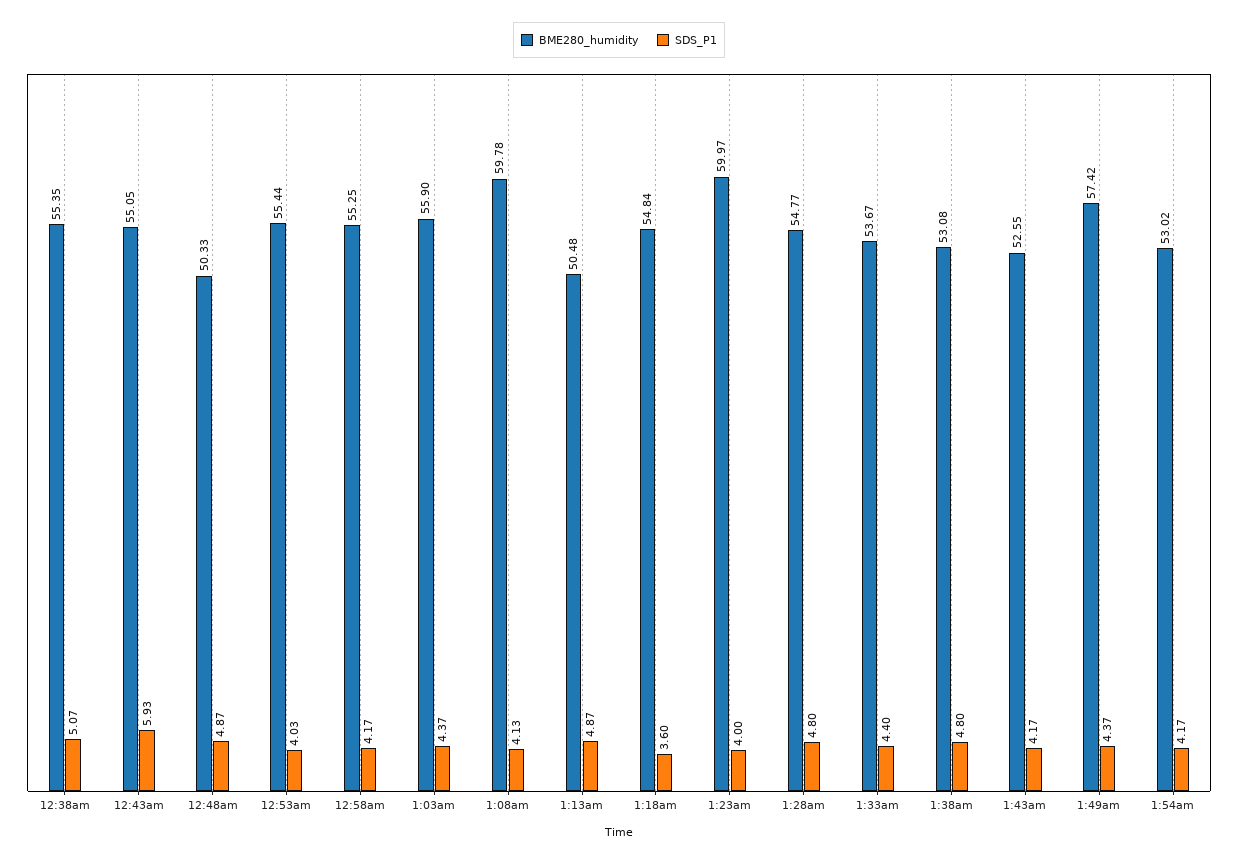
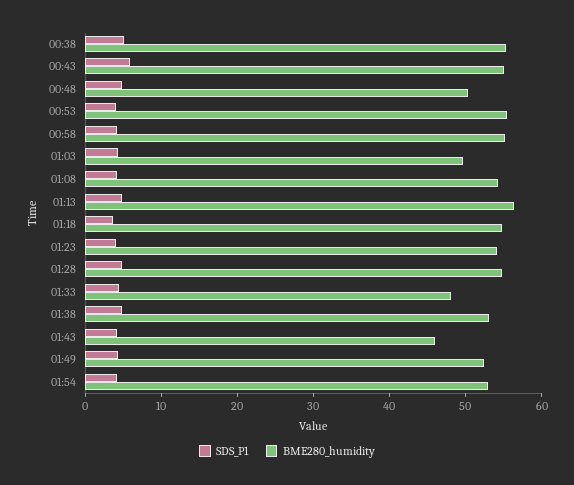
  {
    "BME280_humidity": {
      "12:38am": 55.35,
      "12:43am": 55.05,
      "12:48am": 50.33,
      "12:53am": 55.44,
      "12:58am": 55.25,
-     "1:03am": 55.9,
+     "1:03am": 50,
-     "1:08am": 59.78,
+     "1:08am": 54,
-     "1:13am": 50.48,
+     "1:13am": 56,
      "1:18am": 54.84,
-     "1:23am": 59.97,
+     "1:23am": 54,
      "1:28am": 54.77,
-     "1:33am": 53.67,
+     "1:33am": 48,
      "1:38am": 53.08,
-     "1:43am": 52.55,
+     "1:43am": 46,
-     "1:49am": 57.42,
+     "1:49am": 52,
      "1:54am": 53.02
    },
    "SDS_P1": {
      "12:38am": 5.07,
      "12:43am": 5.93,
      "12:48am": 4.87,
      "12:53am": 4.03,
      "12:58am": 4.17,
      "1:03am": 4.37,
      "1:08am": 4.13,
      "1:13am": 4.87,
      "1:18am": 3.6,
      "1:23am": 4,
      "1:28am": 4.8,
      "1:33am": 4.4,
      "1:38am": 4.8,
      "1:43am": 4.17,
      "1:49am": 4.37,
      "1:54am": 4.17
    }
  }

